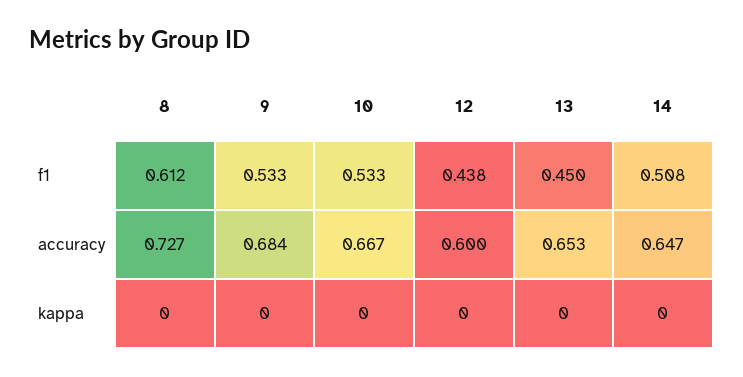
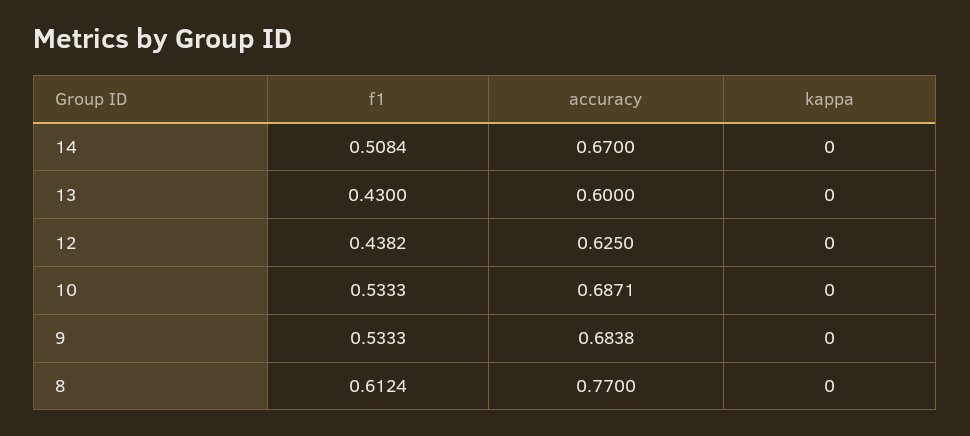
  {
    "8": {
      "f1": 0.6124,
-     "accuracy": 0.727,
+     "accuracy": 0.77,
      "kappa": 0
    },
    "9": {
      "f1": 0.5333,
      "accuracy": 0.6838,
      "kappa": 0
    },
    "10": {
      "f1": 0.5333,
-     "accuracy": 0.667,
+     "accuracy": 0.6871,
      "kappa": 0
    },
    "12": {
      "f1": 0.4382,
-     "accuracy": 0.6,
+     "accuracy": 0.625,
      "kappa": 0
    },
    "13": {
-     "f1": 0.45,
+     "f1": 0.43,
-     "accuracy": 0.653,
+     "accuracy": 0.6,
      "kappa": 0
    },
    "14": {
      "f1": 0.5084,
-     "accuracy": 0.647,
+     "accuracy": 0.67,
      "kappa": 0
    }
  }

